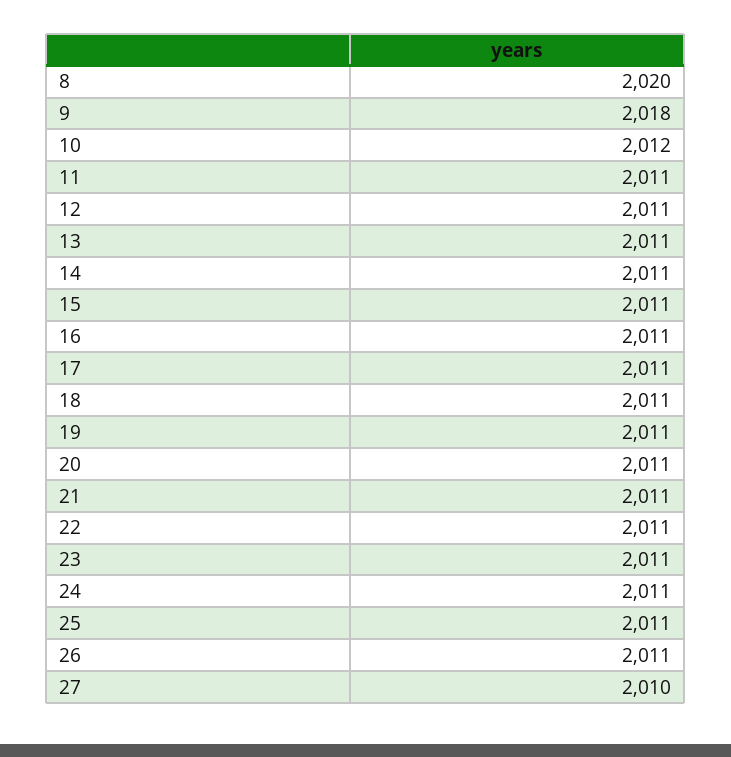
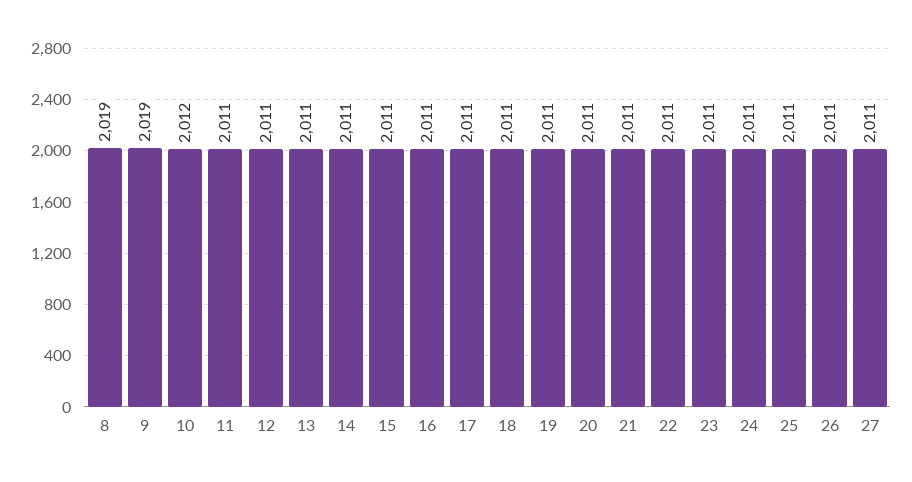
  {
-   "8": 2020,
+   "8": 2019,
-   "9": 2018,
+   "9": 2019,
    "10": 2012,
    "11": 2011,
    "12": 2011,
    "13": 2011,
    "14": 2011,
    "15": 2011,
    "16": 2011,
    "17": 2011,
    "18": 2011,
    "19": 2011,
    "20": 2011,
    "21": 2011,
    "22": 2011,
    "23": 2011,
    "24": 2011,
    "25": 2011,
    "26": 2011,
-   "27": 2010
+   "27": 2011
  }

